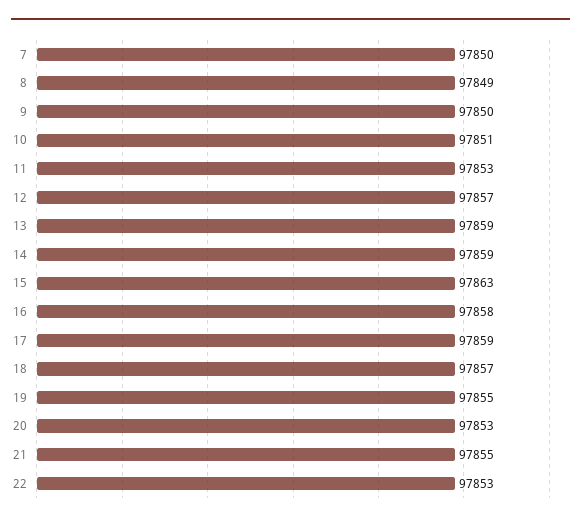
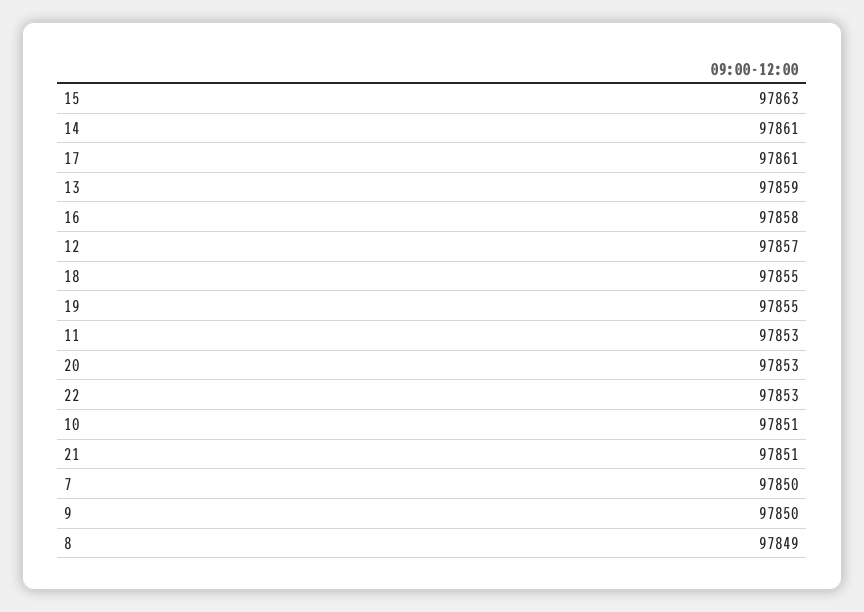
  {
    "7": 97850,
    "8": 97849,
    "9": 97850,
    "10": 97851,
    "11": 97853,
    "12": 97857,
    "13": 97859,
-   "14": 97859,
+   "14": 97861,
    "15": 97863,
    "16": 97858,
-   "17": 97859,
+   "17": 97861,
-   "18": 97857,
+   "18": 97855,
    "19": 97855,
    "20": 97853,
-   "21": 97855,
+   "21": 97851,
    "22": 97853
  }

